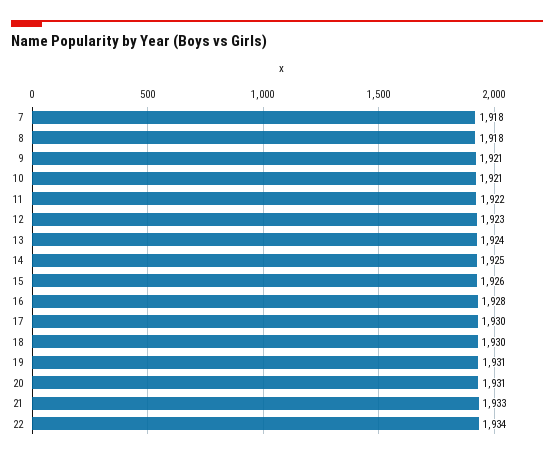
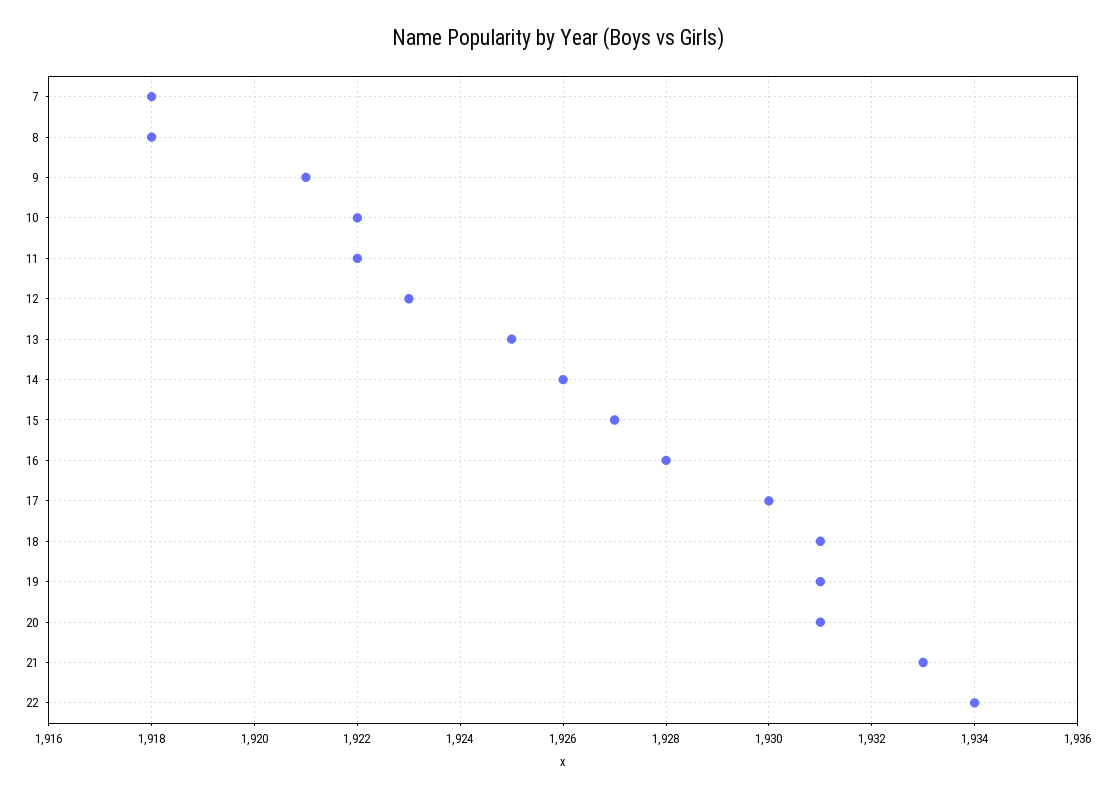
  {
    "7": 1918,
    "8": 1918,
    "9": 1921,
-   "10": 1921,
+   "10": 1922,
    "11": 1922,
    "12": 1923,
-   "13": 1924,
+   "13": 1925,
-   "14": 1925,
+   "14": 1926,
-   "15": 1926,
+   "15": 1927,
    "16": 1928,
    "17": 1930,
-   "18": 1930,
+   "18": 1931,
    "19": 1931,
    "20": 1931,
    "21": 1933,
    "22": 1934
  }

